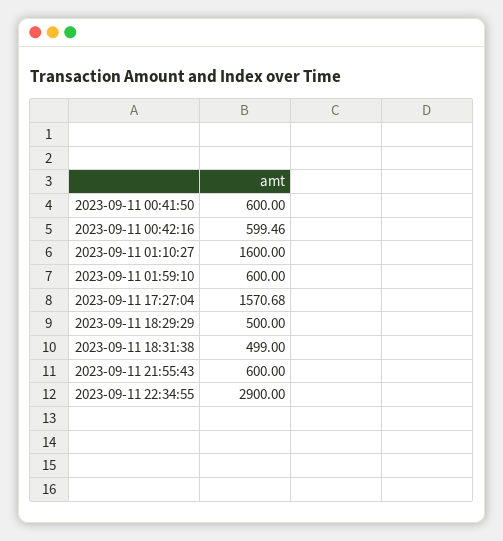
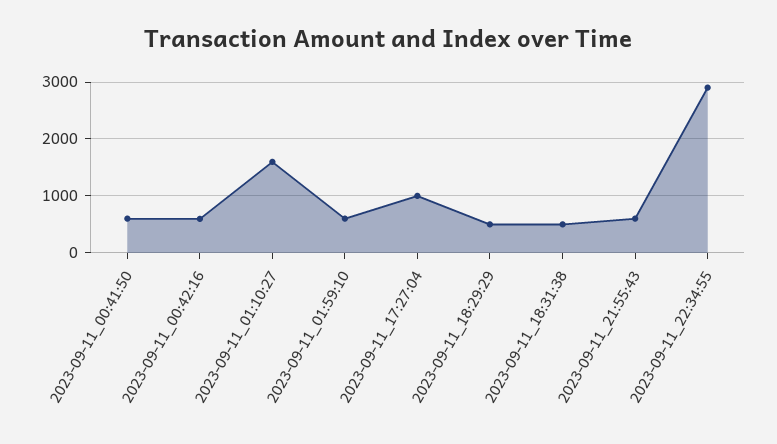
  {
    "2023-09-11 00:41:50": 600,
    "2023-09-11 00:42:16": 599.46,
    "2023-09-11 01:10:27": 1600,
    "2023-09-11 01:59:10": 600,
-   "2023-09-11 17:27:04": 1570.68,
+   "2023-09-11 17:27:04": 1000,
    "2023-09-11 18:29:29": 500,
    "2023-09-11 18:31:38": 499,
    "2023-09-11 21:55:43": 600,
    "2023-09-11 22:34:55": 2900
  }

